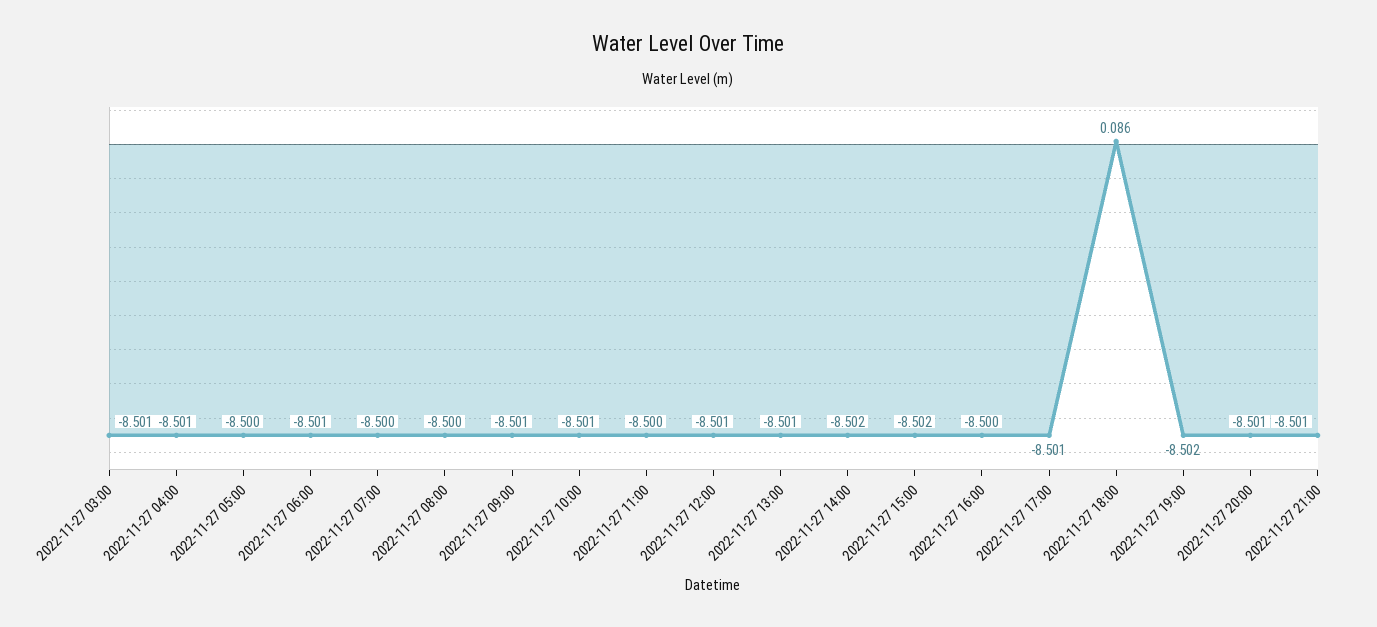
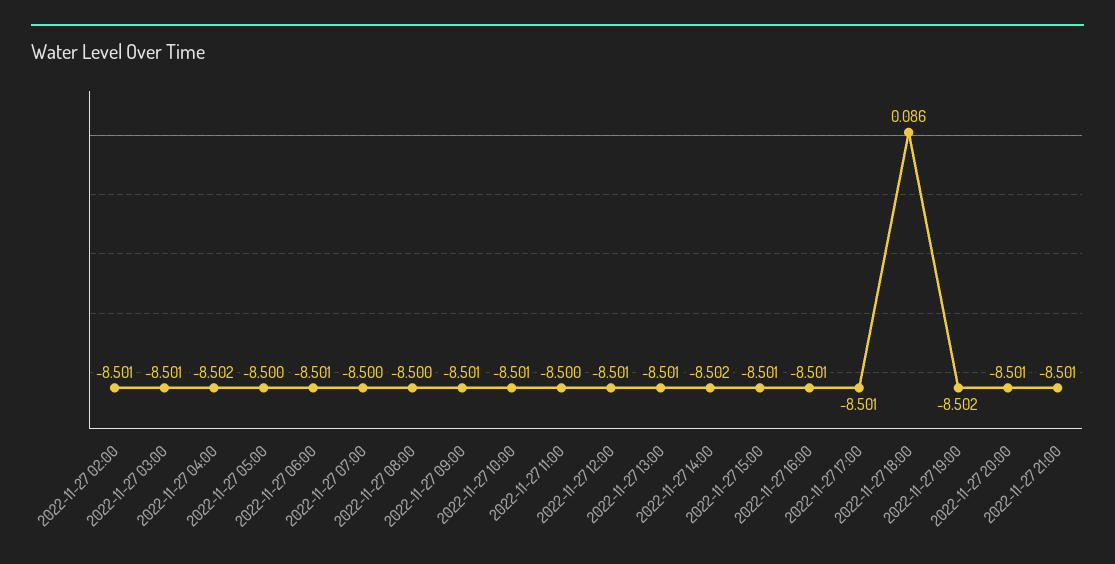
  {
    "2022-11-27 03:00": -8.501,
-   "2022-11-27 04:00": -8.501,
+   "2022-11-27 04:00": -8.502,
    "2022-11-27 05:00": -8.5,
    "2022-11-27 06:00": -8.501,
    "2022-11-27 07:00": -8.5,
    "2022-11-27 08:00": -8.5,
    "2022-11-27 09:00": -8.501,
    "2022-11-27 10:00": -8.501,
    "2022-11-27 11:00": -8.5,
    "2022-11-27 12:00": -8.501,
    "2022-11-27 13:00": -8.501,
    "2022-11-27 14:00": -8.502,
-   "2022-11-27 15:00": -8.502,
+   "2022-11-27 15:00": -8.501,
-   "2022-11-27 16:00": -8.5,
+   "2022-11-27 16:00": -8.501,
    "2022-11-27 17:00": -8.501,
    "2022-11-27 18:00": 0.086,
    "2022-11-27 19:00": -8.502,
    "2022-11-27 20:00": -8.501,
-   "2022-11-27 21:00": -8.501
+   "2022-11-27 21:00": -8.501,
+   "2022-11-27 02:00": -8.501
  }

